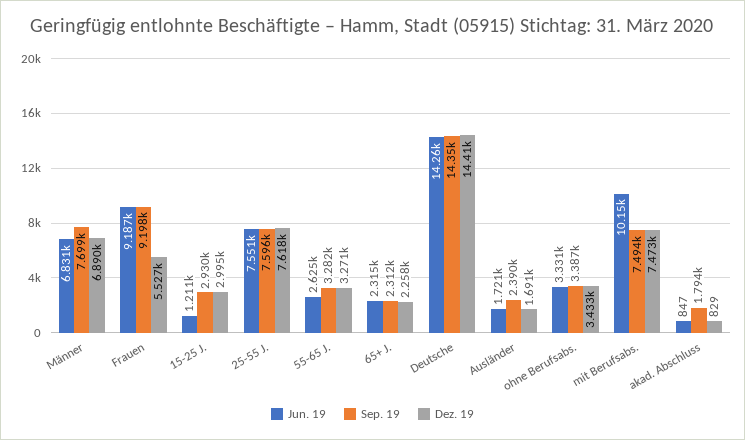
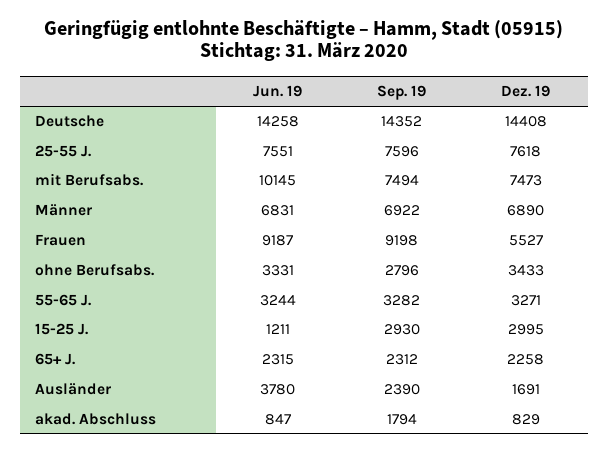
  {
    "Jun. 19": {
      "Männer": 6831,
      "Frauen": 9187,
      "15-25 J.": 1211,
      "25-55 J.": 7551,
-     "55-65 J.": 2625,
+     "55-65 J.": 3244,
      "65+ J.": 2315,
      "Deutsche": 14258,
-     "Ausländer": 1721,
+     "Ausländer": 3780,
      "ohne Berufsabs.": 3331,
      "mit Berufsabs.": 10145,
      "akad. Abschluss": 847
    },
    "Sep. 19": {
-     "Männer": 7699,
+     "Männer": 6922,
      "Frauen": 9198,
      "15-25 J.": 2930,
      "25-55 J.": 7596,
      "55-65 J.": 3282,
      "65+ J.": 2312,
      "Deutsche": 14352,
      "Ausländer": 2390,
-     "ohne Berufsabs.": 3387,
+     "ohne Berufsabs.": 2796,
      "mit Berufsabs.": 7494,
      "akad. Abschluss": 1794
    },
    "Dez. 19": {
      "Männer": 6890,
      "Frauen": 5527,
      "15-25 J.": 2995,
      "25-55 J.": 7618,
      "55-65 J.": 3271,
      "65+ J.": 2258,
      "Deutsche": 14408,
      "Ausländer": 1691,
      "ohne Berufsabs.": 3433,
      "mit Berufsabs.": 7473,
      "akad. Abschluss": 829
    }
  }

